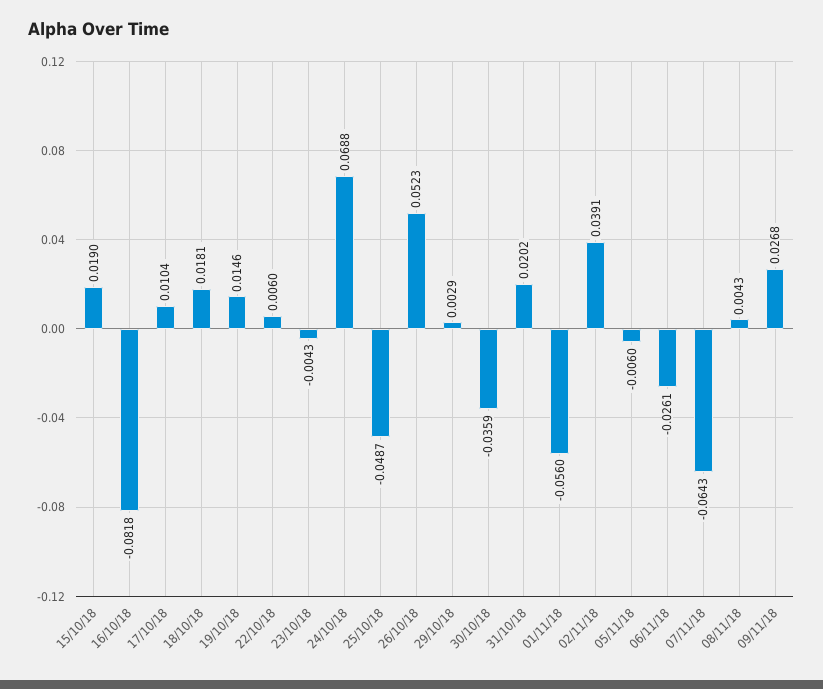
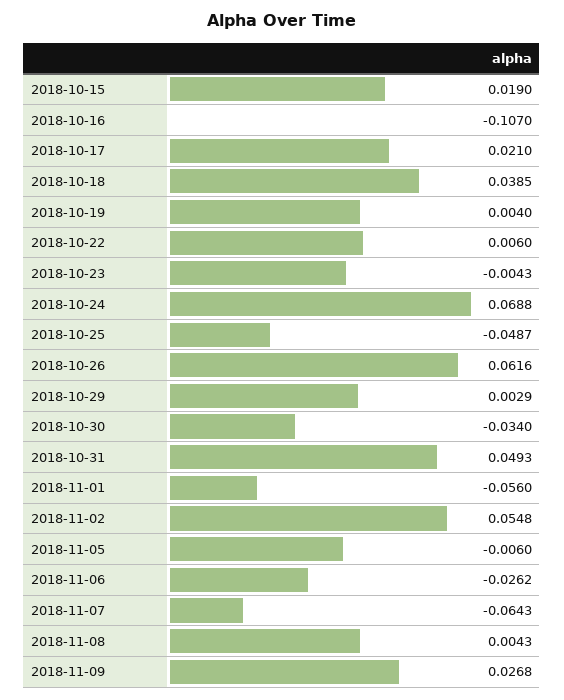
  {
    "15/10/18": 0.019,
-   "16/10/18": -0.0818,
+   "16/10/18": -0.107,
-   "17/10/18": 0.0104,
+   "17/10/18": 0.021,
-   "18/10/18": 0.0181,
+   "18/10/18": 0.0385,
-   "19/10/18": 0.0146,
+   "19/10/18": 0.004,
    "22/10/18": 0.006,
    "23/10/18": -0.0043,
    "24/10/18": 0.0688,
    "25/10/18": -0.0487,
-   "26/10/18": 0.0523,
+   "26/10/18": 0.0616,
    "29/10/18": 0.0029,
-   "30/10/18": -0.0359,
+   "30/10/18": -0.034,
-   "31/10/18": 0.0202,
+   "31/10/18": 0.0493,
    "01/11/18": -0.056,
-   "02/11/18": 0.0391,
+   "02/11/18": 0.0548,
    "05/11/18": -0.006,
-   "06/11/18": -0.0261,
+   "06/11/18": -0.0262,
    "07/11/18": -0.0643,
    "08/11/18": 0.0043,
    "09/11/18": 0.0268
  }

